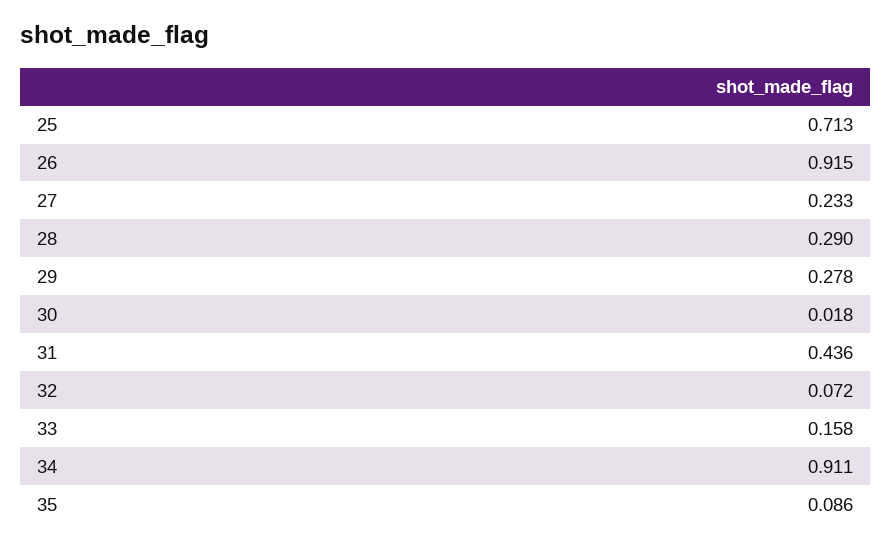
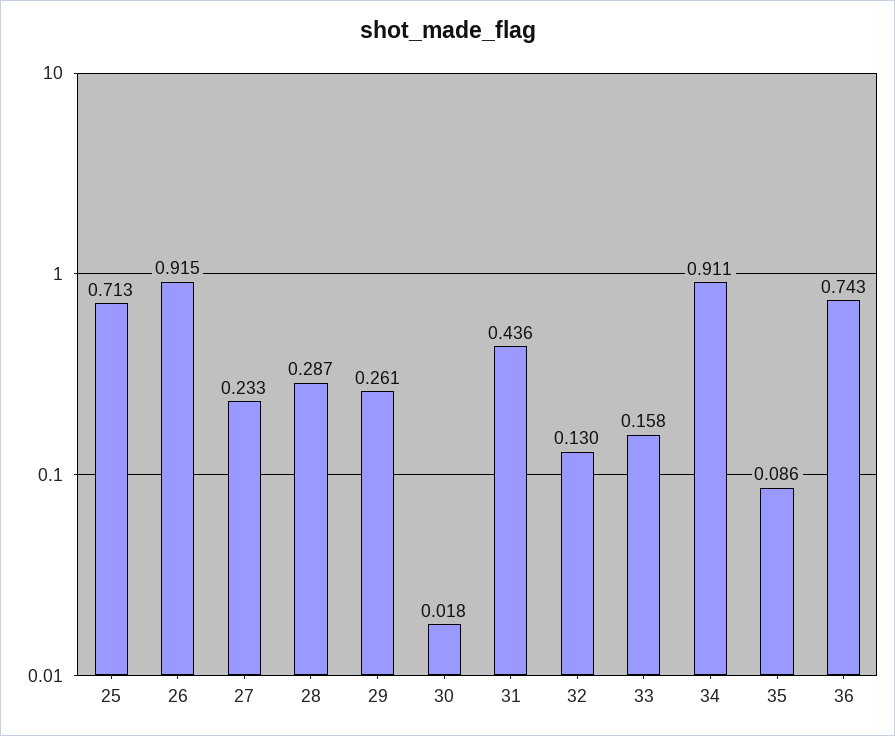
  {
    "25": 0.713,
    "26": 0.915,
    "27": 0.233,
-   "28": 0.29,
+   "28": 0.287,
-   "29": 0.278,
+   "29": 0.261,
    "30": 0.018,
    "31": 0.436,
-   "32": 0.072,
+   "32": 0.13,
    "33": 0.158,
    "34": 0.911,
-   "35": 0.086
+   "35": 0.086,
+   "36": 0.743
  }

